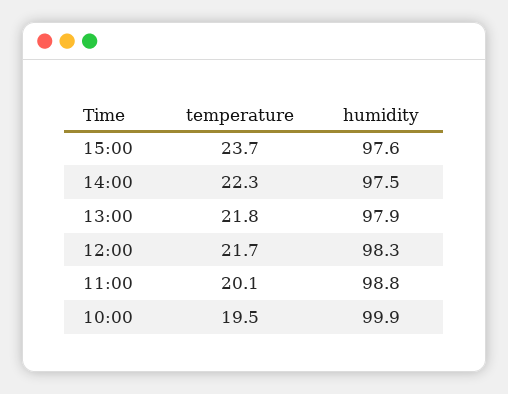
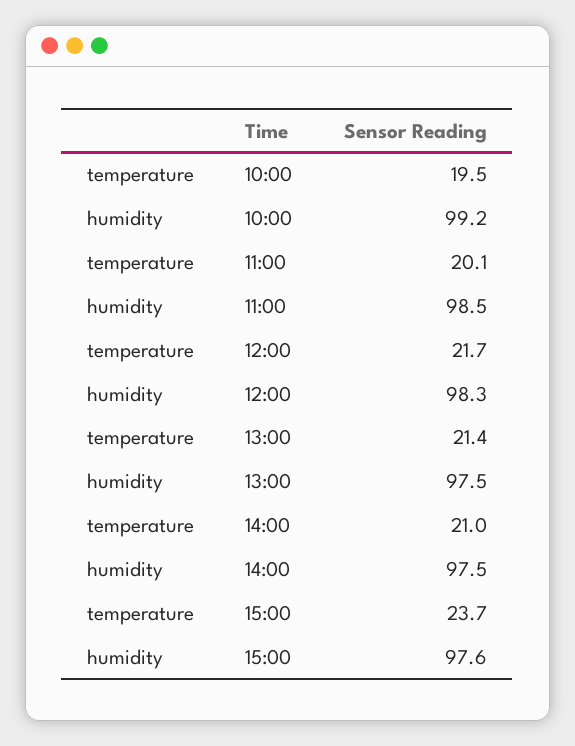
  {
    "temperature": {
      "15:00": 23.7,
-     "14:00": 22.3,
+     "14:00": 21,
-     "13:00": 21.8,
+     "13:00": 21.4,
      "12:00": 21.7,
      "11:00": 20.1,
      "10:00": 19.5
    },
    "humidity": {
      "15:00": 97.6,
      "14:00": 97.5,
-     "13:00": 97.9,
+     "13:00": 97.5,
      "12:00": 98.3,
-     "11:00": 98.8,
+     "11:00": 98.5,
-     "10:00": 99.9
+     "10:00": 99.2
    }
  }

